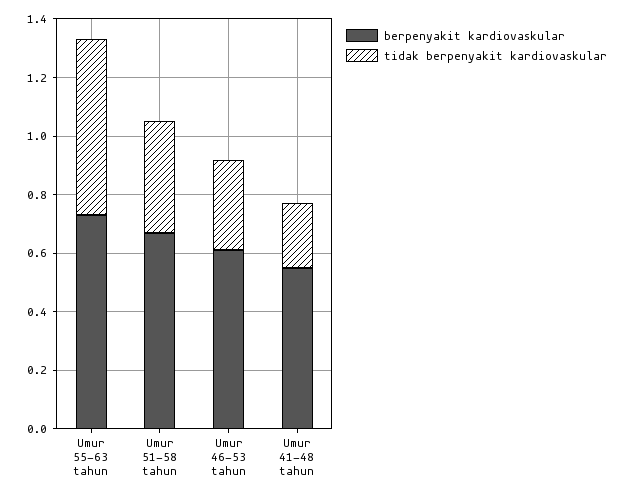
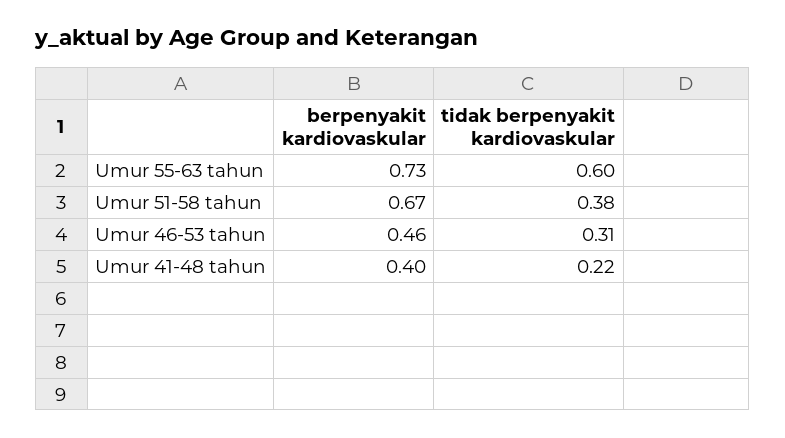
  {
    "berpenyakit kardiovaskular": {
      "Umur 55-63 tahun": 0.73,
      "Umur 51-58 tahun": 0.67,
-     "Umur 46-53 tahun": 0.6,
+     "Umur 46-53 tahun": 0.46,
-     "Umur 41-48 tahun": 0.55
+     "Umur 41-48 tahun": 0.4
    },
    "tidak berpenyakit kardiovaskular": {
      "Umur 55-63 tahun": 0.6,
      "Umur 51-58 tahun": 0.38,
      "Umur 46-53 tahun": 0.31,
      "Umur 41-48 tahun": 0.22
    }
  }

